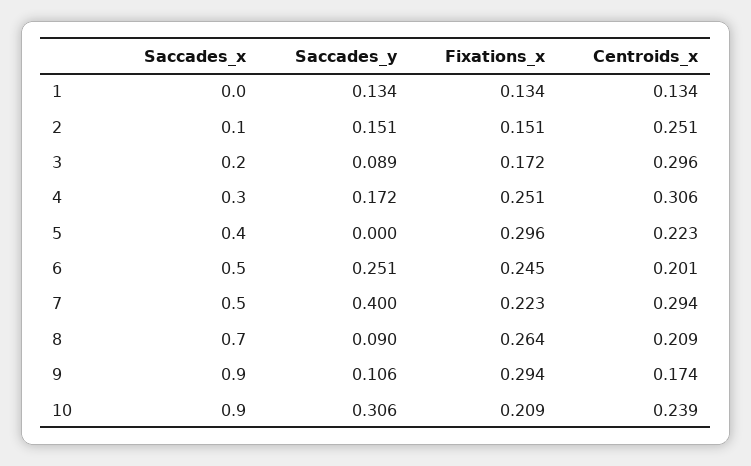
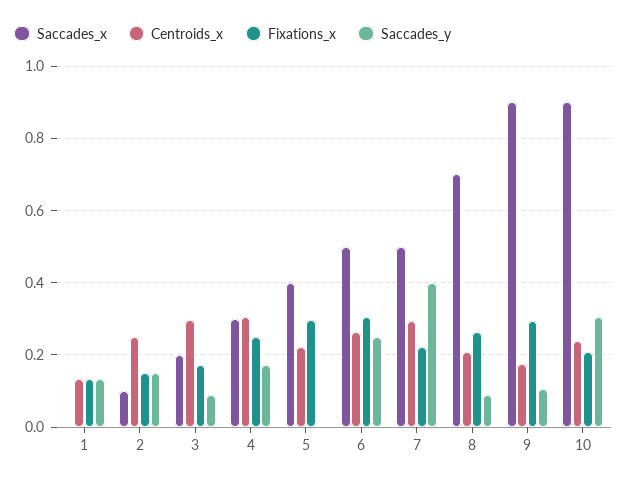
  {
    "Saccades_x": {
      "1": 0,
      "2": 0.1,
      "3": 0.2,
      "4": 0.3,
      "5": 0.4,
      "6": 0.5,
      "7": 0.5,
      "8": 0.7,
      "9": 0.9,
      "10": 0.9
    },
    "Saccades_y": {
      "1": 0.134,
      "2": 0.151,
      "3": 0.089,
      "4": 0.172,
      "5": 0,
      "6": 0.251,
      "7": 0.4,
      "8": 0.09,
      "9": 0.106,
      "10": 0.306
    },
    "Fixations_x": {
      "1": 0.134,
      "2": 0.151,
      "3": 0.172,
      "4": 0.251,
      "5": 0.296,
-     "6": 0.245,
+     "6": 0.3,
      "7": 0.223,
      "8": 0.264,
      "9": 0.294,
      "10": 0.209
    },
    "Centroids_x": {
      "1": 0.134,
      "2": 0.251,
      "3": 0.296,
      "4": 0.306,
      "5": 0.223,
-     "6": 0.201,
+     "6": 0.26,
      "7": 0.294,
      "8": 0.209,
      "9": 0.174,
      "10": 0.239
    }
  }

